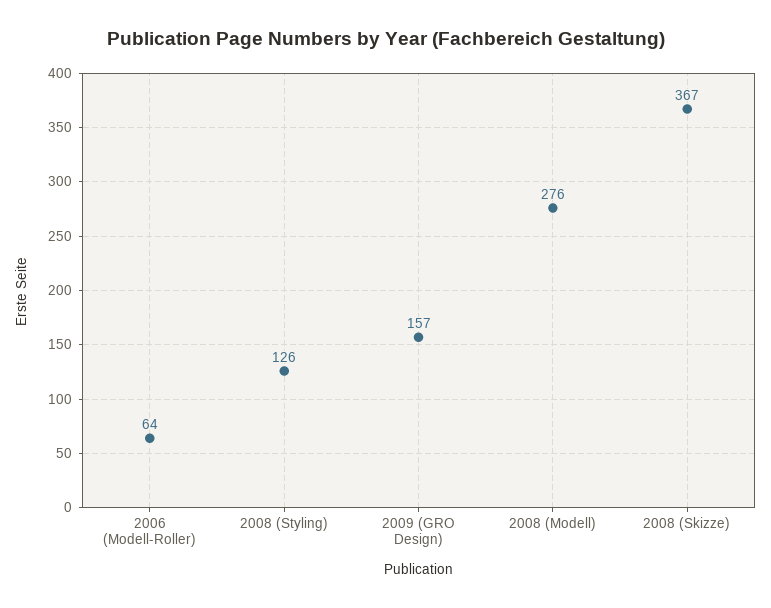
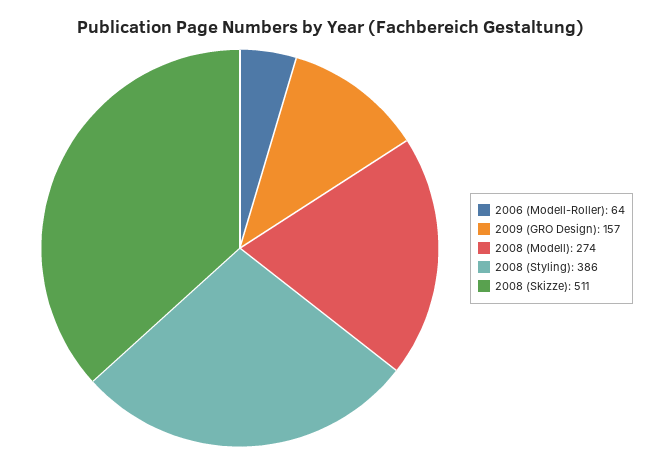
  {
    "2006 (Modell-Roller)": 64,
-   "2008 (Styling)": 126,
+   "2008 (Styling)": 386,
    "2009 (GRO Design)": 157,
-   "2008 (Modell)": 276,
+   "2008 (Modell)": 274,
-   "2008 (Skizze)": 367
+   "2008 (Skizze)": 511
  }

